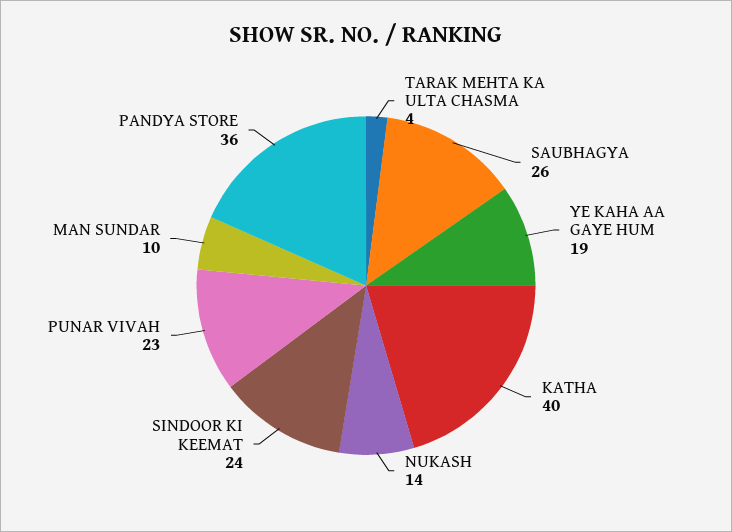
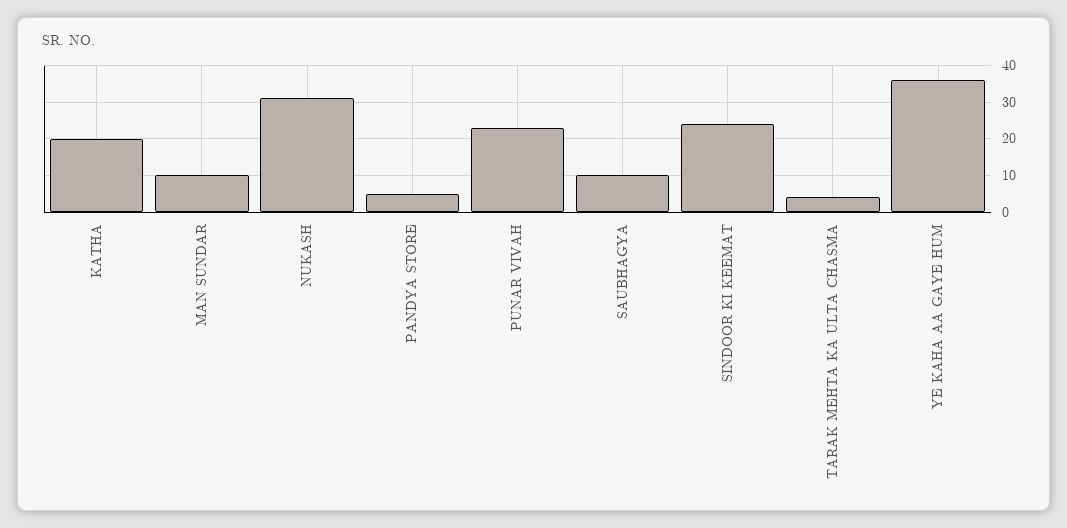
  {
    "TARAK MEHTA KA ULTA CHASMA": 4,
-   "SAUBHAGYA": 26,
+   "SAUBHAGYA": 10,
-   "YE KAHA AA GAYE HUM": 19,
+   "YE KAHA AA GAYE HUM": 35,
-   "KATHA": 40,
+   "KATHA": 20,
-   "NUKASH": 14,
+   "NUKASH": 30,
    "SINDOOR KI KEEMAT": 24,
    "PUNAR VIVAH": 23,
    "MAN SUNDAR": 10,
-   "PANDYA STORE": 36
+   "PANDYA STORE": 5
  }

